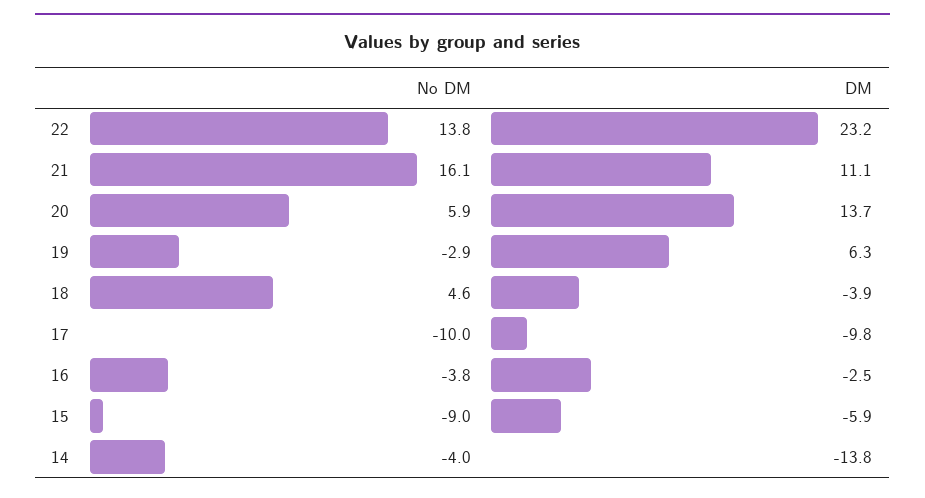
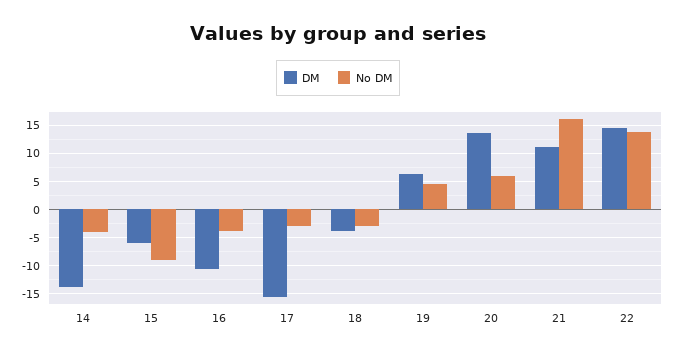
  {
    "No DM": {
      "22": 13.8,
      "21": 16.1,
      "20": 5.9,
-     "19": -2.9,
+     "19": 5,
-     "18": 4.6,
+     "18": -2.5,
-     "17": -10,
+     "17": -2.5,
      "16": -3.8,
      "15": -9,
      "14": -4
    },
    "DM": {
-     "22": 23.2,
+     "22": 15,
      "21": 11.1,
      "20": 13.7,
      "19": 6.3,
      "18": -3.9,
-     "17": -9.8,
+     "17": -15,
-     "16": -2.5,
+     "16": -10,
      "15": -5.9,
      "14": -13.8
    }
  }

